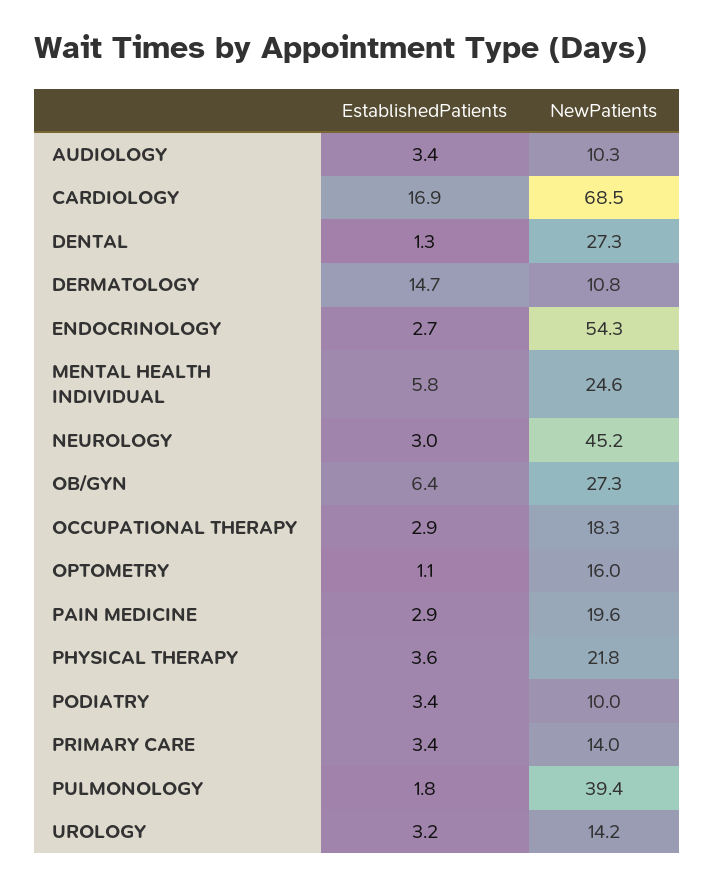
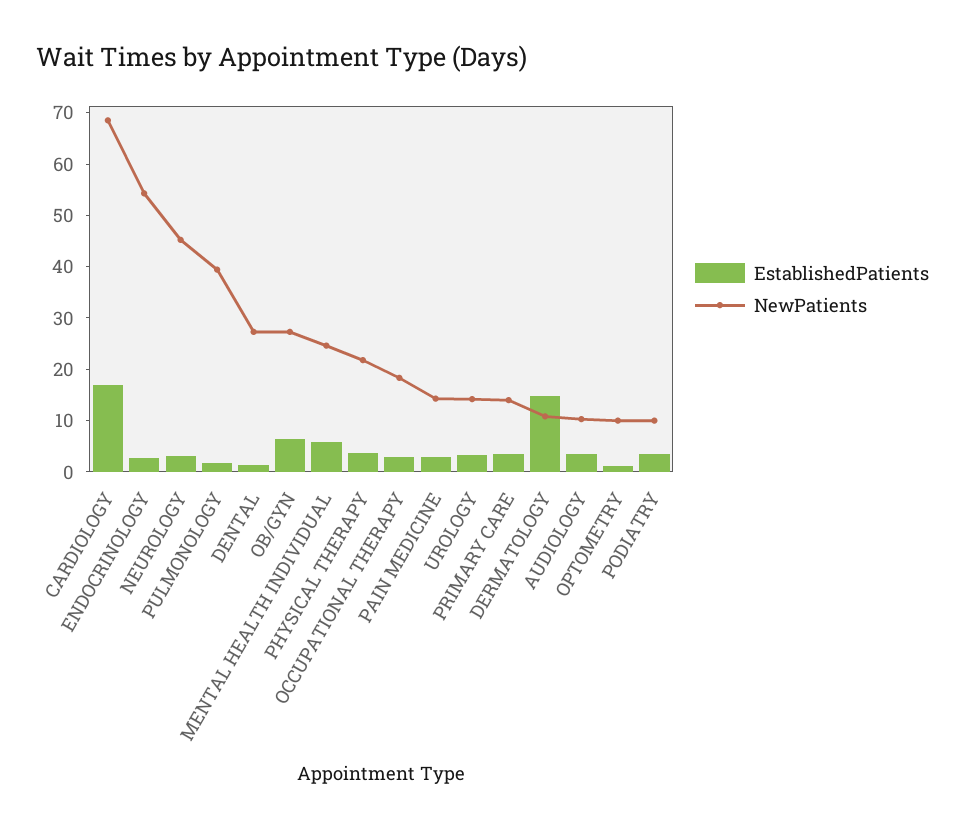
  {
    "EstablishedPatients": {
      "AUDIOLOGY": 3.4,
      "CARDIOLOGY": 16.9,
      "DENTAL": 1.3,
      "DERMATOLOGY": 14.7,
      "ENDOCRINOLOGY": 2.7,
      "MENTAL HEALTH INDIVIDUAL": 5.8,
      "NEUROLOGY": 3,
      "OB/GYN": 6.4,
      "OCCUPATIONAL THERAPY": 2.9,
      "OPTOMETRY": 1.1,
      "PAIN MEDICINE": 2.9,
      "PHYSICAL THERAPY": 3.6,
      "PODIATRY": 3.4,
      "PRIMARY CARE": 3.4,
      "PULMONOLOGY": 1.8,
      "UROLOGY": 3.2
    },
    "NewPatients": {
      "AUDIOLOGY": 10.3,
      "CARDIOLOGY": 68.5,
      "DENTAL": 27.3,
      "DERMATOLOGY": 10.8,
      "ENDOCRINOLOGY": 54.3,
      "MENTAL HEALTH INDIVIDUAL": 24.6,
      "NEUROLOGY": 45.2,
      "OB/GYN": 27.3,
      "OCCUPATIONAL THERAPY": 18.3,
-     "OPTOMETRY": 16,
+     "OPTOMETRY": 10,
-     "PAIN MEDICINE": 19.6,
+     "PAIN MEDICINE": 14,
      "PHYSICAL THERAPY": 21.8,
      "PODIATRY": 10,
      "PRIMARY CARE": 14,
      "PULMONOLOGY": 39.4,
      "UROLOGY": 14.2
    }
  }

